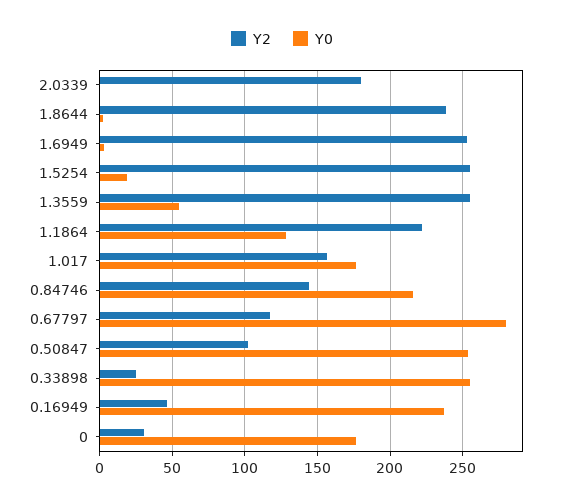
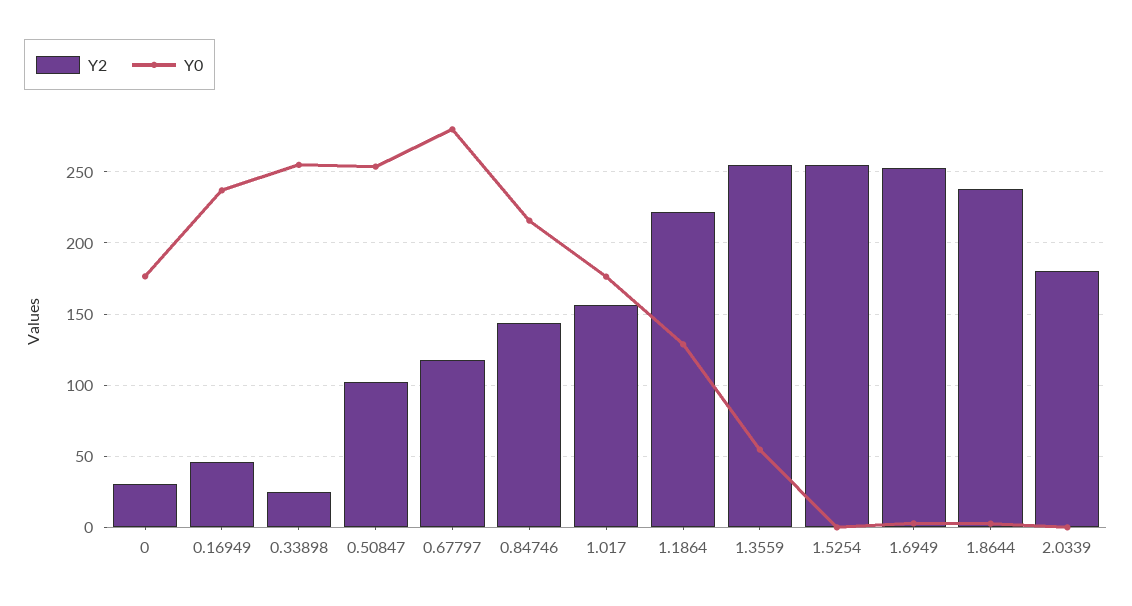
  {
    "Y2": {
      "2.0339": 180,
      "1.8644": 240,
      "1.6949": 255,
      "1.5254": 255,
      "1.3559": 255,
      "1.1864": 220,
      "1.017": 155,
      "0.84746": 145,
      "0.67797": 115,
      "0.50847": 100,
      "0.33898": 25,
      "0.16949": 45,
      "0": 30
    },
    "Y0": {
      "2.0339": 0,
      "1.8644": 5,
      "1.6949": 5,
-     "1.5254": 20,
+     "1.5254": 0,
      "1.3559": 55,
      "1.1864": 130,
      "1.017": 175,
      "0.84746": 215,
      "0.67797": 280,
      "0.50847": 255,
      "0.33898": 255,
      "0.16949": 235,
      "0": 175
    }
  }

